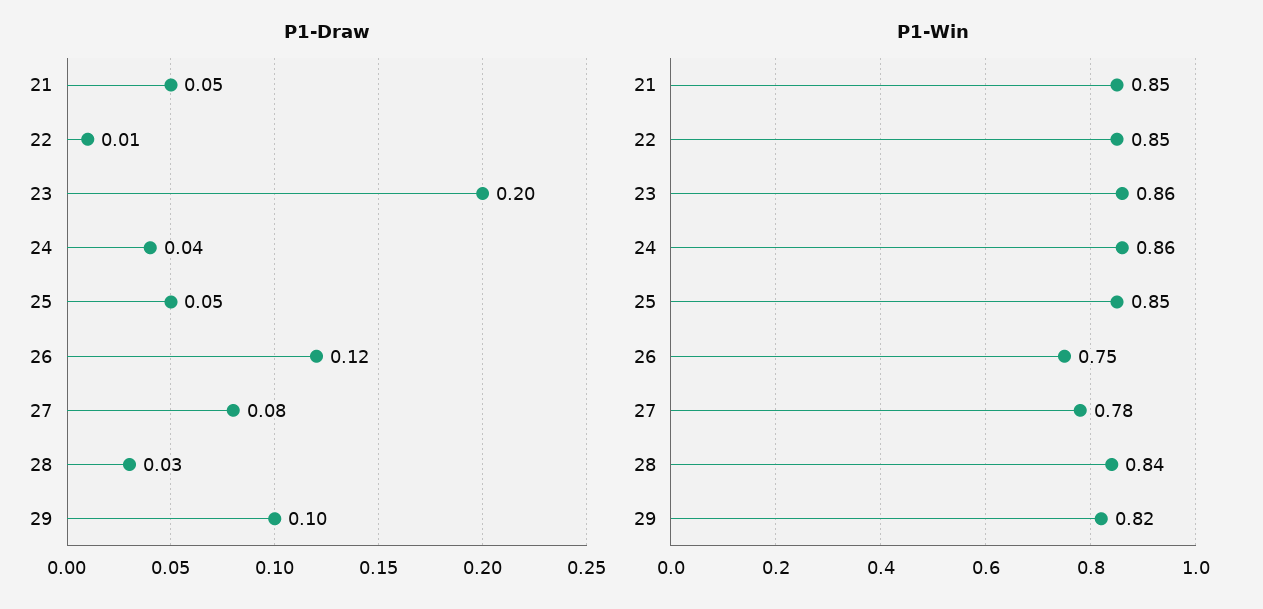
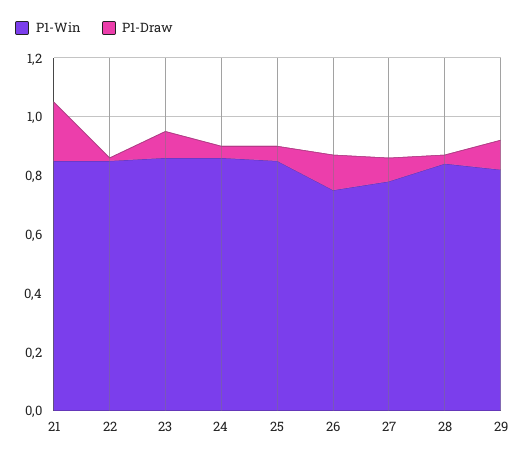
  {
    "P1-Draw": {
-     "21": 0.05,
+     "21": 0.2,
      "22": 0.01,
-     "23": 0.2,
+     "23": 0.1,
      "24": 0.04,
      "25": 0.05,
      "26": 0.12,
      "27": 0.08,
      "28": 0.03,
      "29": 0.1
    },
    "P1-Win": {
      "21": 0.85,
      "22": 0.85,
      "23": 0.86,
      "24": 0.86,
      "25": 0.85,
      "26": 0.75,
      "27": 0.78,
      "28": 0.84,
      "29": 0.82
    }
  }

